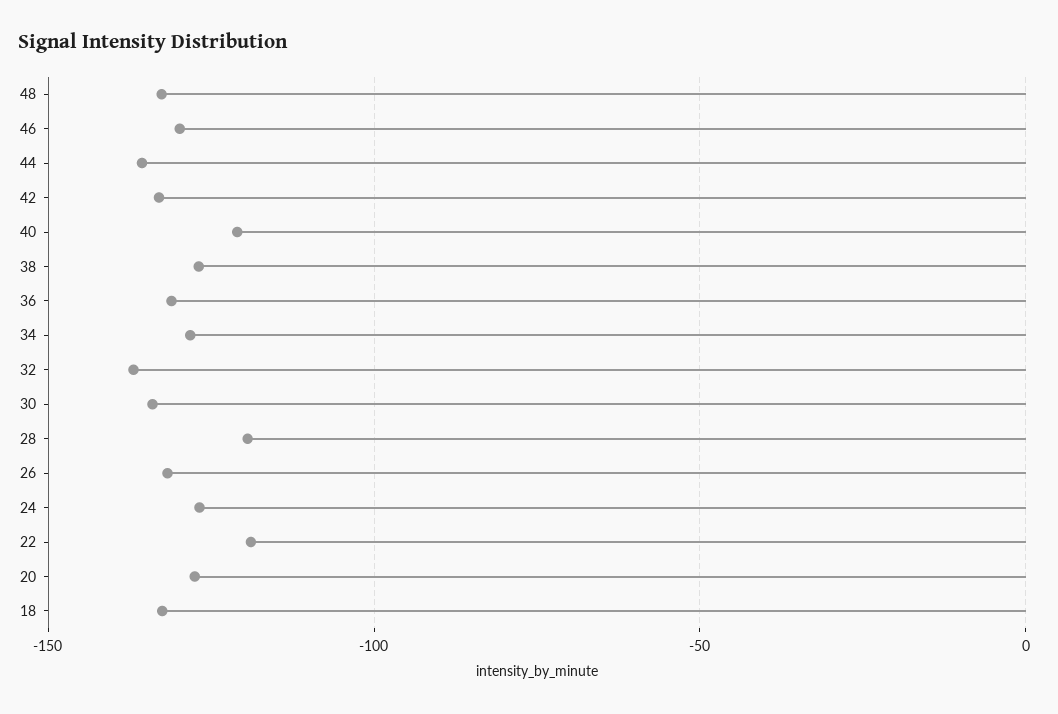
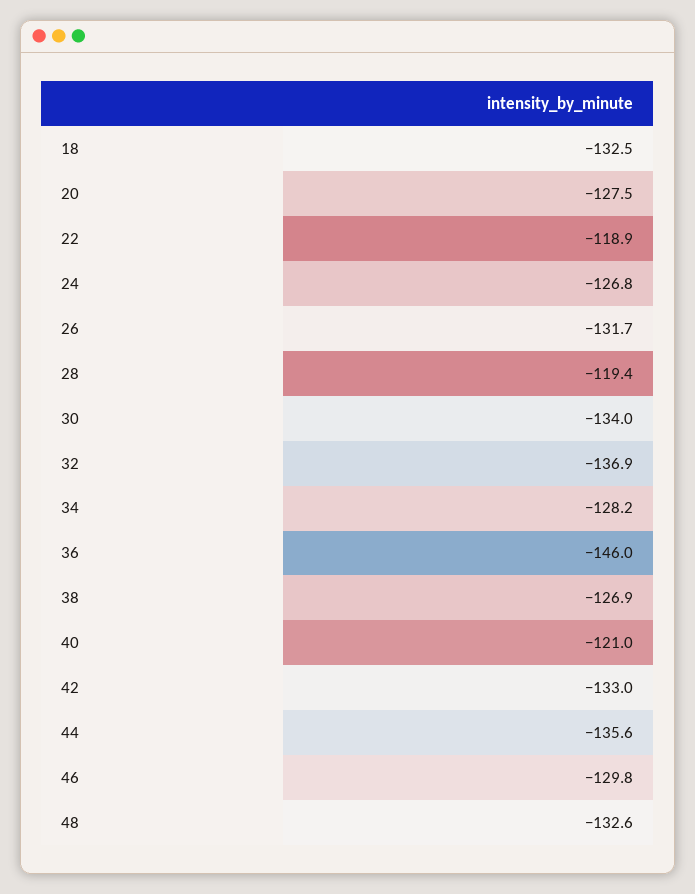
  {
    "48": -132.6,
    "46": -129.8,
    "44": -135.6,
    "42": -133,
    "40": -121,
    "38": -126.9,
-   "36": -130,
+   "36": -146,
    "34": -128.2,
    "32": -136.9,
    "30": -134,
    "28": -119.4,
    "26": -131.7,
    "24": -126.8,
    "22": -118.9,
    "20": -127.5,
    "18": -132.5
  }

